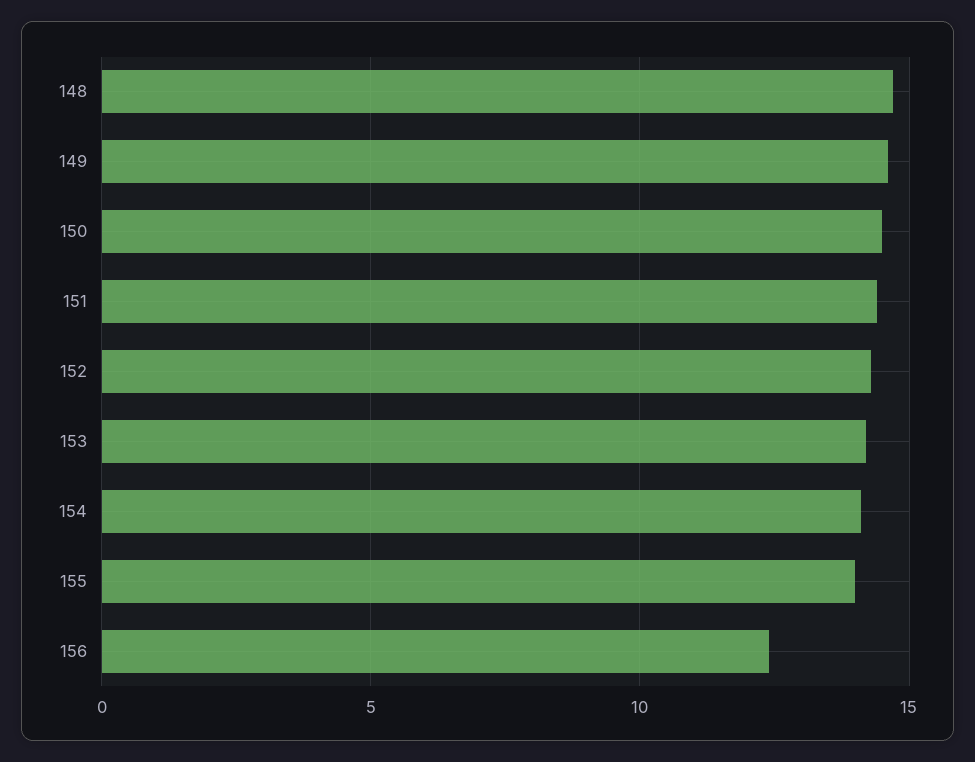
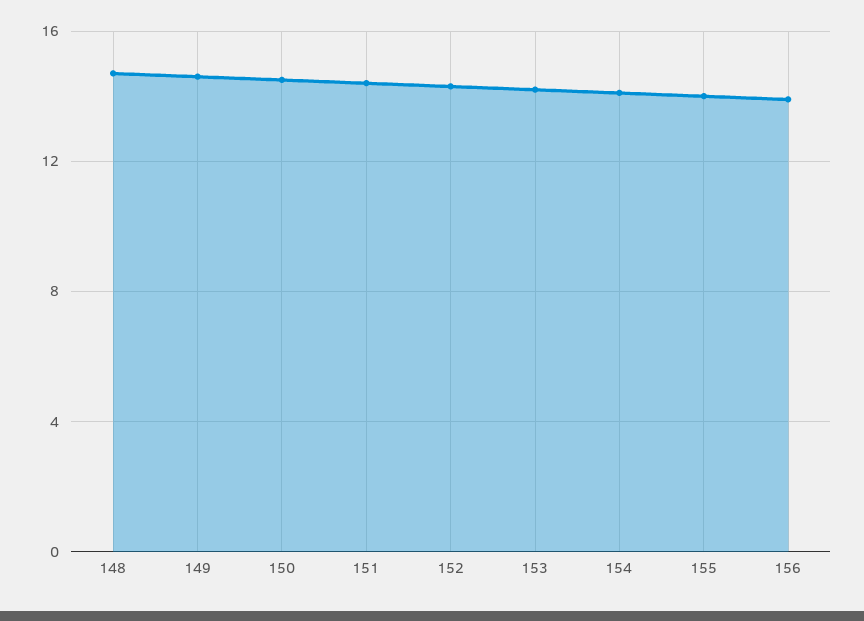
  {
    "148": 14.5,
    "149": 14.5,
    "150": 14.5,
    "151": 14.5,
    "152": 14.5,
    "153": 14,
    "154": 14,
    "155": 14,
-   "156": 12.5
+   "156": 14
  }

